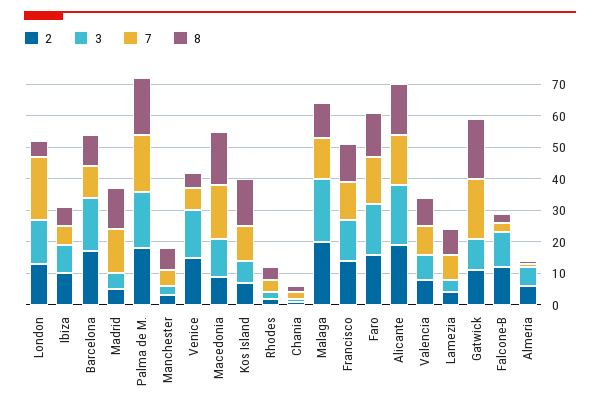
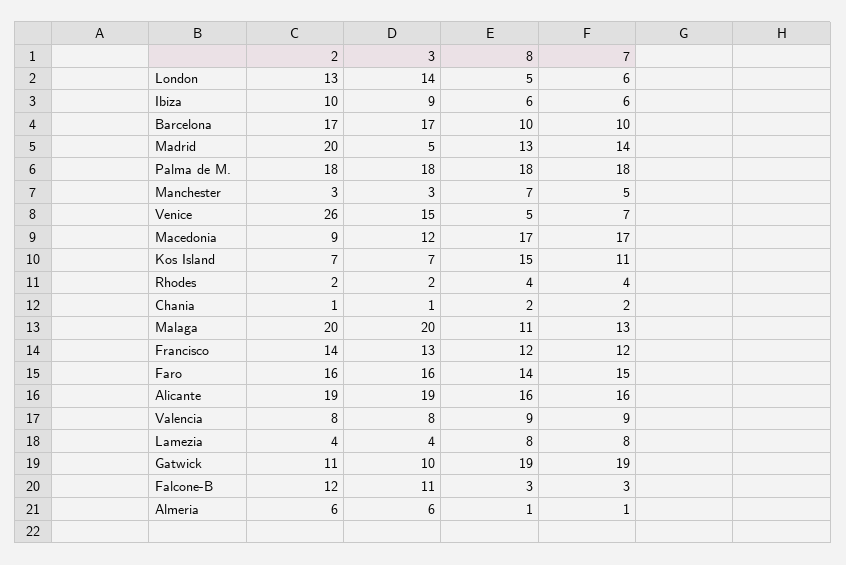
  {
    "2": {
      "London": 13,
      "Ibiza": 10,
      "Barcelona": 17,
-     "Madrid": 5,
+     "Madrid": 20,
      "Palma de M.": 18,
      "Manchester": 3,
-     "Venice": 15,
+     "Venice": 26,
      "Macedonia": 9,
      "Kos Island": 7,
      "Rhodes": 2,
      "Chania": 1,
      "Malaga": 20,
      "Francisco": 14,
      "Faro": 16,
      "Alicante": 19,
      "Valencia": 8,
      "Lamezia": 4,
      "Gatwick": 11,
      "Falcone-B": 12,
      "Almeria": 6
    },
    "3": {
      "London": 14,
      "Ibiza": 9,
      "Barcelona": 17,
      "Madrid": 5,
      "Palma de M.": 18,
      "Manchester": 3,
      "Venice": 15,
      "Macedonia": 12,
      "Kos Island": 7,
      "Rhodes": 2,
      "Chania": 1,
      "Malaga": 20,
      "Francisco": 13,
      "Faro": 16,
      "Alicante": 19,
      "Valencia": 8,
      "Lamezia": 4,
      "Gatwick": 10,
      "Falcone-B": 11,
      "Almeria": 6
    },
    "7": {
-     "London": 20,
+     "London": 6,
      "Ibiza": 6,
      "Barcelona": 10,
      "Madrid": 14,
      "Palma de M.": 18,
      "Manchester": 5,
      "Venice": 7,
      "Macedonia": 17,
      "Kos Island": 11,
      "Rhodes": 4,
      "Chania": 2,
      "Malaga": 13,
      "Francisco": 12,
      "Faro": 15,
      "Alicante": 16,
      "Valencia": 9,
      "Lamezia": 8,
      "Gatwick": 19,
      "Falcone-B": 3,
      "Almeria": 1
    },
    "8": {
      "London": 5,
      "Ibiza": 6,
      "Barcelona": 10,
      "Madrid": 13,
      "Palma de M.": 18,
      "Manchester": 7,
      "Venice": 5,
      "Macedonia": 17,
      "Kos Island": 15,
      "Rhodes": 4,
      "Chania": 2,
      "Malaga": 11,
      "Francisco": 12,
      "Faro": 14,
      "Alicante": 16,
      "Valencia": 9,
      "Lamezia": 8,
      "Gatwick": 19,
      "Falcone-B": 3,
      "Almeria": 1
    }
  }

